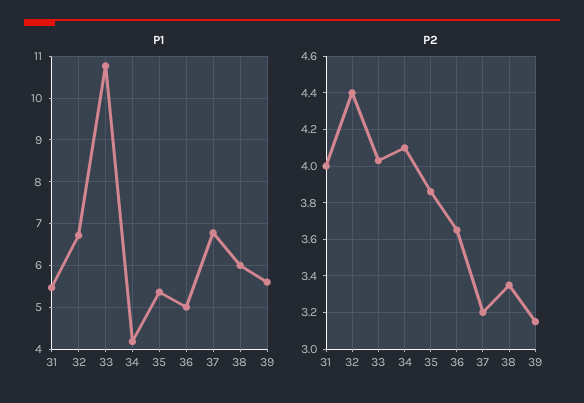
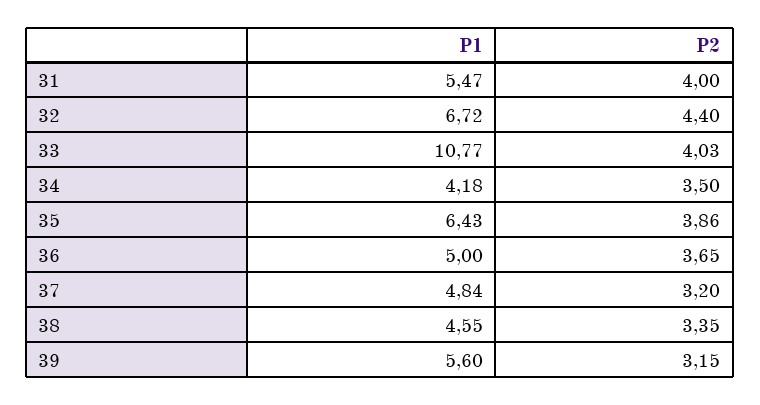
  {
    "P1": {
      "31": 5.47,
      "32": 6.72,
      "33": 10.77,
      "34": 4.18,
-     "35": 5.4,
+     "35": 6.43,
      "36": 5,
-     "37": 6.8,
+     "37": 4.84,
-     "38": 6,
+     "38": 4.55,
      "39": 5.6
    },
    "P2": {
      "31": 4,
      "32": 4.4,
      "33": 4.03,
-     "34": 4.1,
+     "34": 3.5,
      "35": 3.86,
      "36": 3.65,
      "37": 3.2,
      "38": 3.35,
      "39": 3.15
    }
  }

